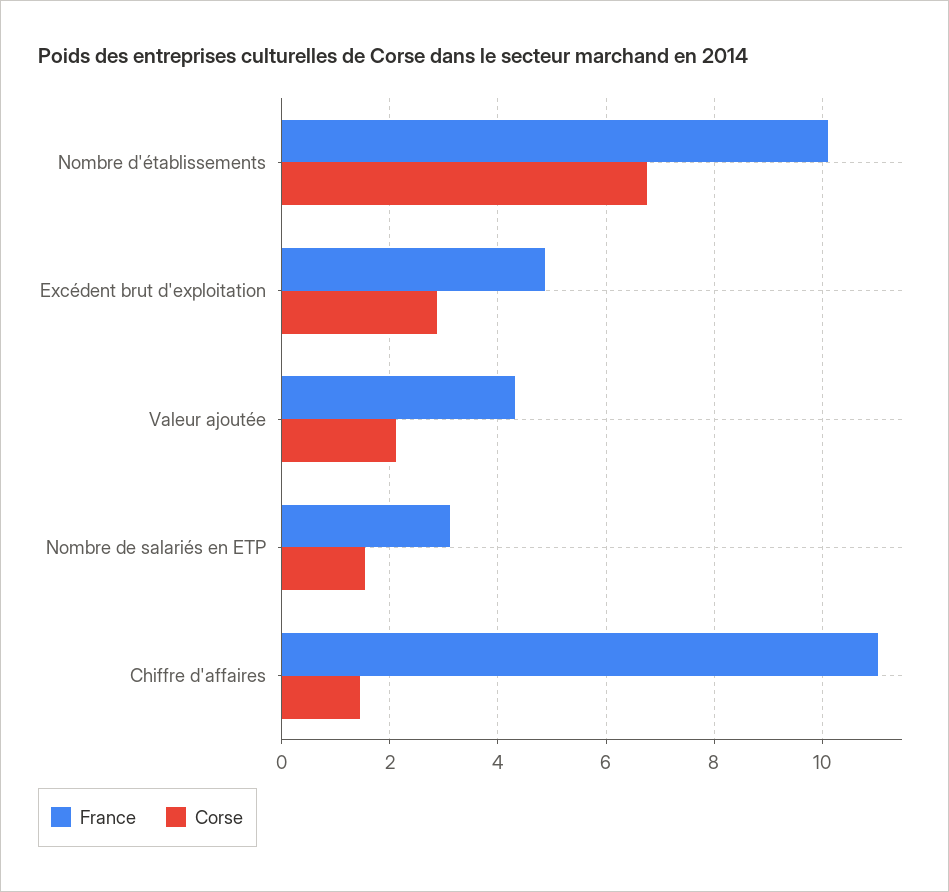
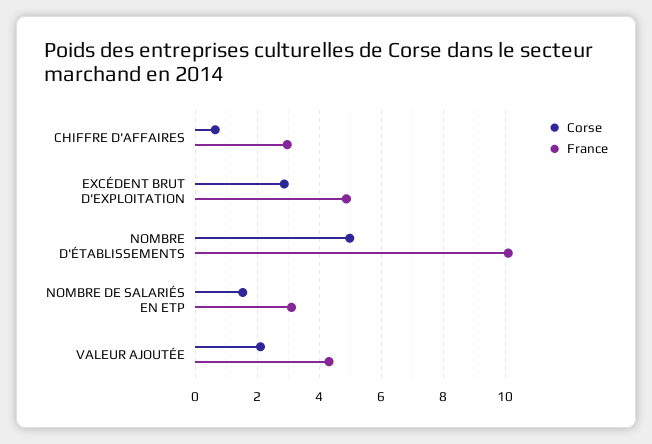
  {
    "France": {
      "Nombre d'établissements": 10.2,
      "Excédent brut d'exploitation": 4.8,
      "Valeur ajoutée": 4.4,
      "Nombre de salariés en ETP": 3.2,
-     "Chiffre d'affaires": 11
+     "Chiffre d'affaires": 3
    },
    "Corse": {
-     "Nombre d'établissements": 6.8,
+     "Nombre d'établissements": 5,
      "Excédent brut d'exploitation": 2.8,
      "Valeur ajoutée": 2.2,
      "Nombre de salariés en ETP": 1.6,
-     "Chiffre d'affaires": 1.4
+     "Chiffre d'affaires": 0.6
    }
  }

